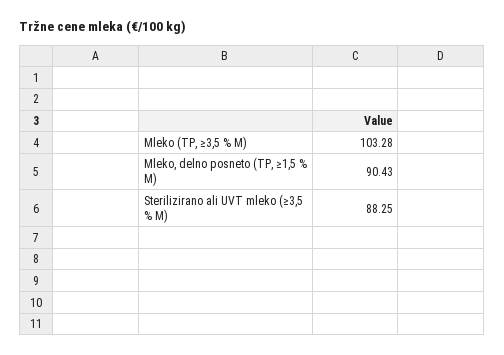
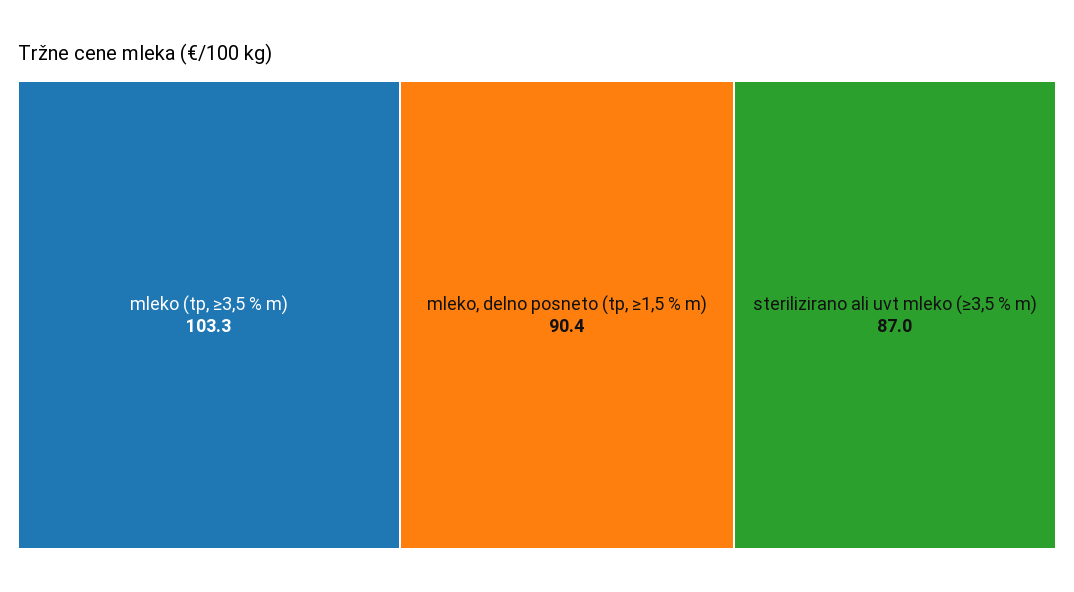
  {
    "Mleko (TP, ≥3,5 % M)": 103.28,
    "Mleko, delno posneto (TP, ≥1,5 % M)": 90.43,
-   "Sterilizirano ali UVT mleko (≥3,5 % M)": 88.25
+   "Sterilizirano ali UVT mleko (≥3,5 % M)": 87
  }

